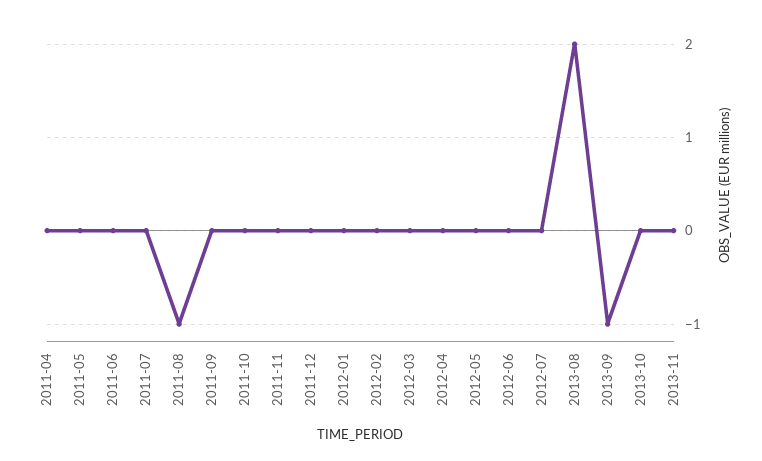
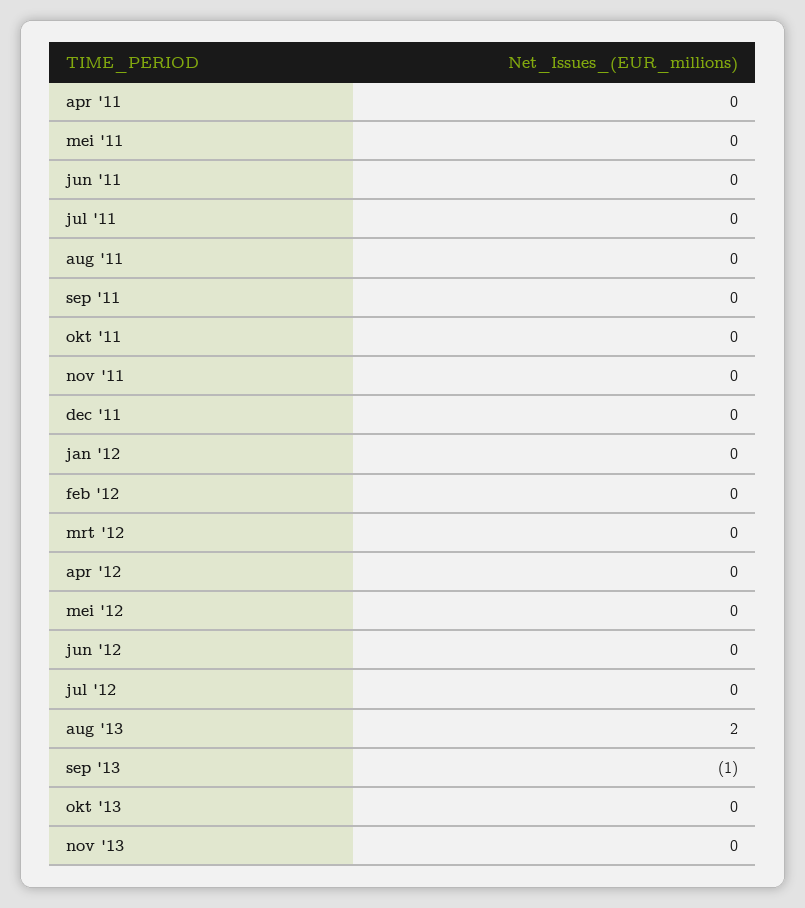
  {
    "2011-04": 0,
    "2011-05": 0,
    "2011-06": 0,
    "2011-07": 0,
-   "2011-08": -1,
+   "2011-08": 0,
    "2011-09": 0,
    "2011-10": 0,
    "2011-11": 0,
    "2011-12": 0,
    "2012-01": 0,
    "2012-02": 0,
    "2012-03": 0,
    "2012-04": 0,
    "2012-05": 0,
    "2012-06": 0,
    "2012-07": 0,
    "2013-08": 2,
    "2013-09": -1,
    "2013-10": 0,
    "2013-11": 0
  }

